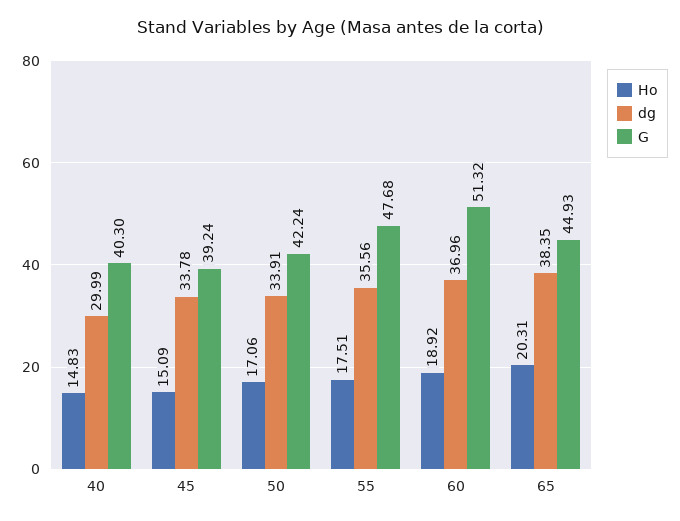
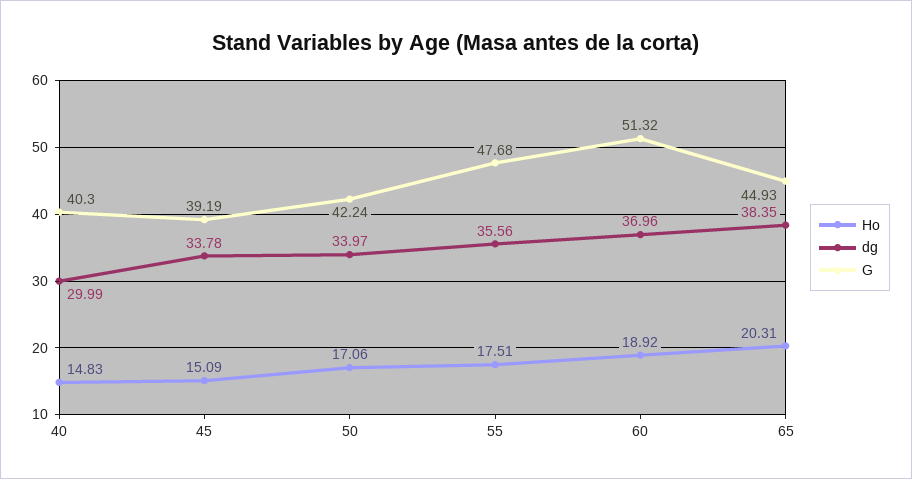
  {
    "Ho": {
      "40": 14.83,
      "45": 15.09,
      "50": 17.06,
      "55": 17.51,
      "60": 18.92,
      "65": 20.31
    },
    "dg": {
      "40": 29.99,
      "45": 33.78,
-     "50": 33.91,
+     "50": 33.97,
      "55": 35.56,
      "60": 36.96,
      "65": 38.35
    },
    "G": {
      "40": 40.3,
-     "45": 39.24,
+     "45": 39.19,
      "50": 42.24,
      "55": 47.68,
      "60": 51.32,
      "65": 44.93
    }
  }

